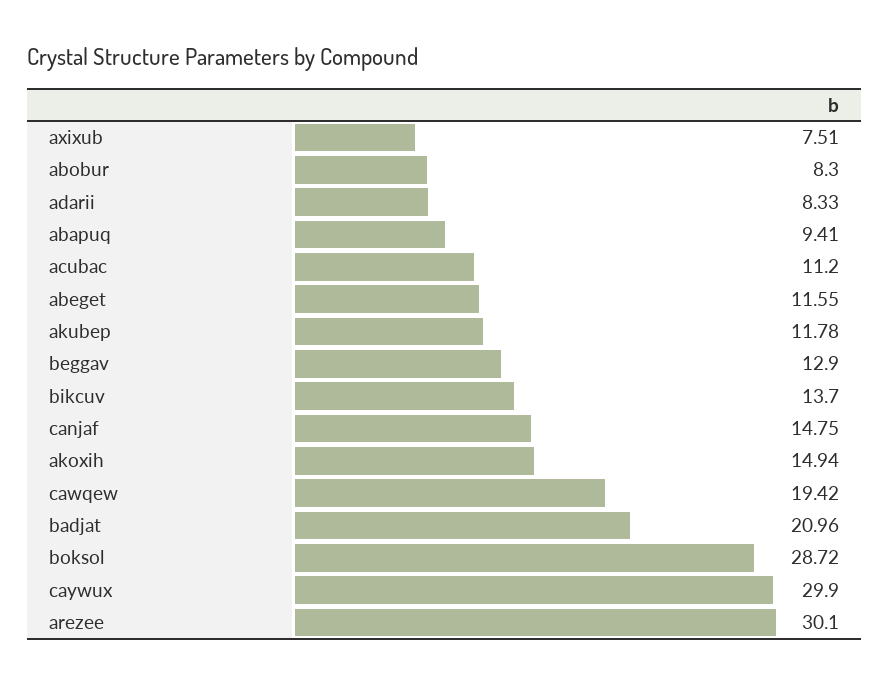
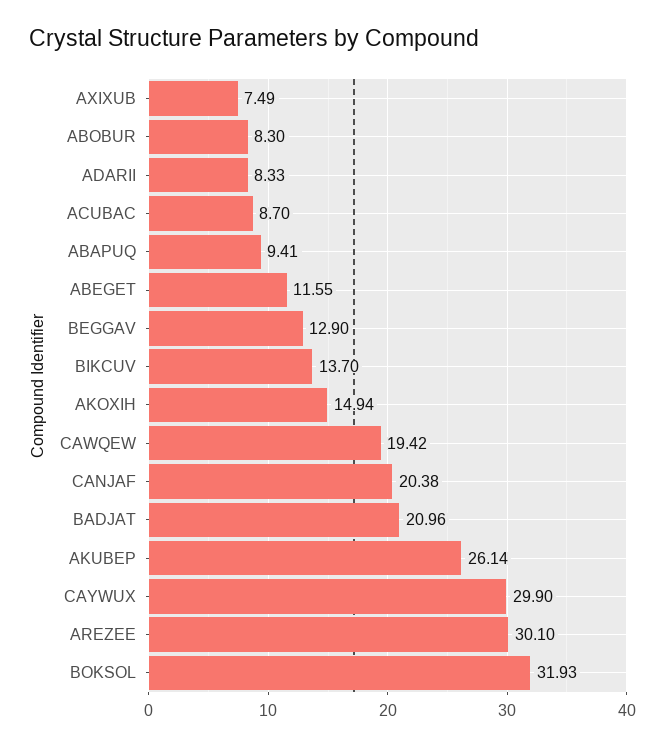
  {
-   "axixub": 7.51,
+   "axixub": 7.49,
    "abobur": 8.3,
    "adarii": 8.33,
    "abapuq": 9.41,
-   "acubac": 11.2,
+   "acubac": 8.7,
    "abeget": 11.55,
-   "akubep": 11.78,
+   "akubep": 26.14,
    "beggav": 12.9,
    "bikcuv": 13.7,
-   "canjaf": 14.75,
+   "canjaf": 20.38,
    "akoxih": 14.94,
    "cawqew": 19.42,
    "badjat": 20.96,
-   "boksol": 28.72,
+   "boksol": 31.93,
    "caywux": 29.9,
    "arezee": 30.1
  }

